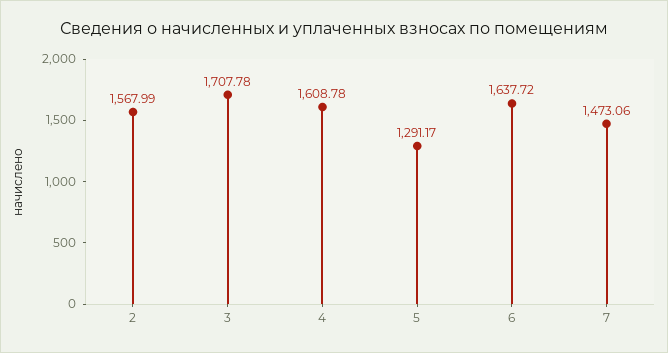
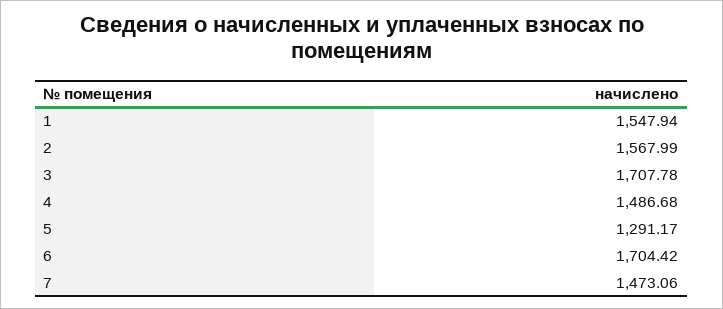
  {
    "2": 1567.99,
    "3": 1707.78,
-   "4": 1608.78,
+   "4": 1486.68,
    "5": 1291.17,
-   "6": 1637.72,
+   "6": 1704.42,
-   "7": 1473.06
+   "7": 1473.06,
+   "1": 1547.94
  }

